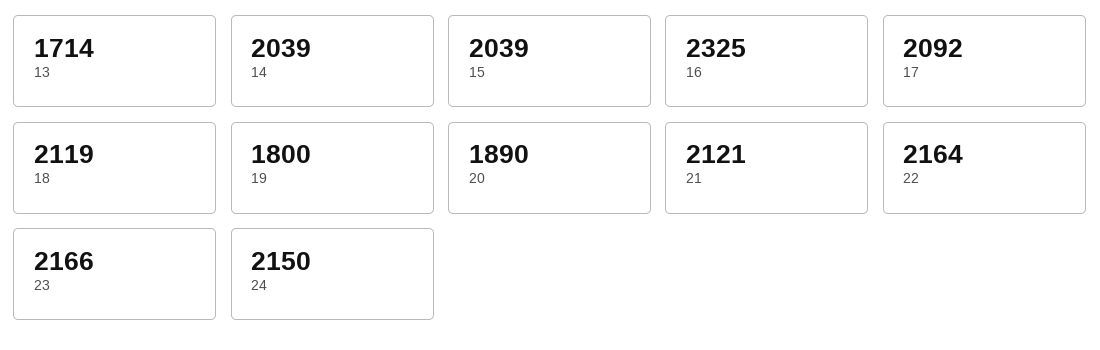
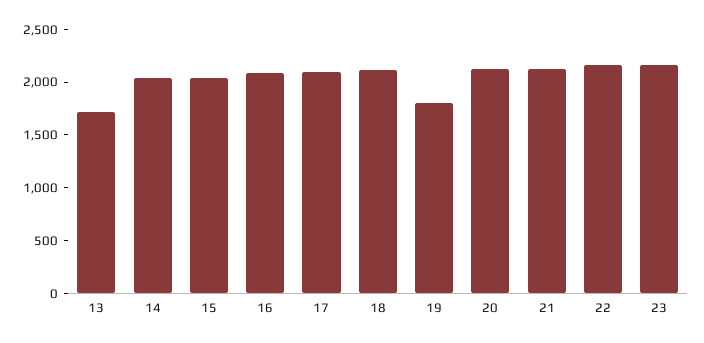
  {
    "13": 1714,
    "14": 2039,
    "15": 2039,
-   "16": 2325,
+   "16": 2100,
    "17": 2092,
    "18": 2119,
    "19": 1800,
-   "20": 1890,
+   "20": 2100,
    "21": 2121,
    "22": 2164,
-   "23": 2166,
+   "23": 2166
-   "24": 2150
  }

